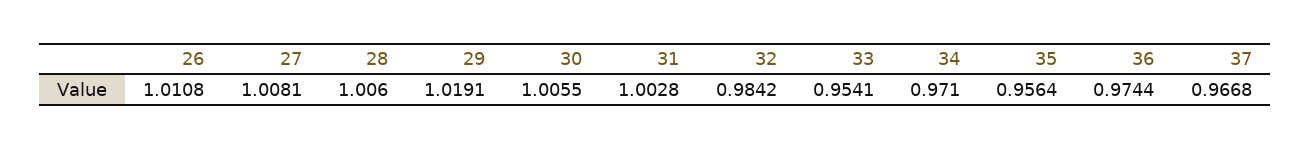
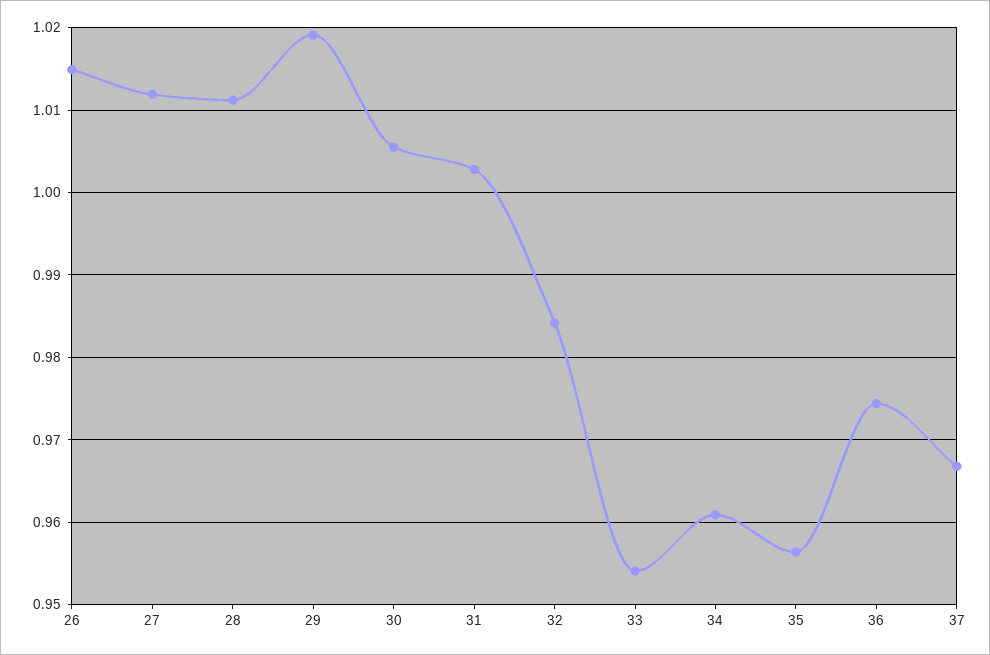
  {
-   "26": 1.0108,
+   "26": 1.015,
-   "27": 1.0081,
+   "27": 1.012,
-   "28": 1.006,
+   "28": 1.011,
    "29": 1.0191,
    "30": 1.0055,
    "31": 1.0028,
    "32": 0.9842,
    "33": 0.9541,
-   "34": 0.971,
+   "34": 0.961,
    "35": 0.9564,
    "36": 0.9744,
    "37": 0.9668
  }

